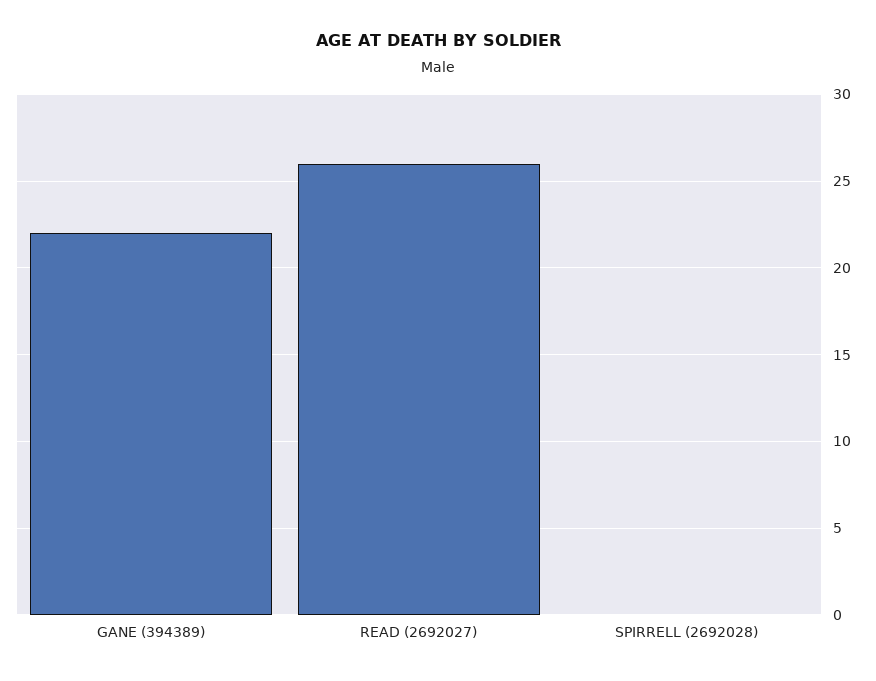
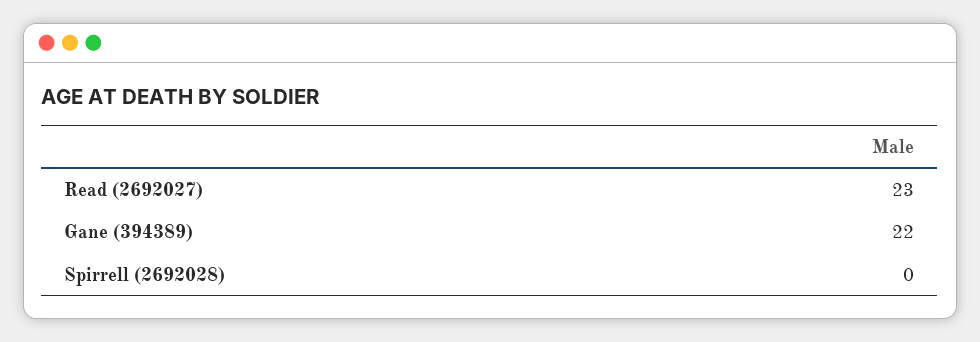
  {
    "GANE (394389)": 22,
-   "READ (2692027)": 26,
+   "READ (2692027)": 23,
    "SPIRRELL (2692028)": 0
  }

